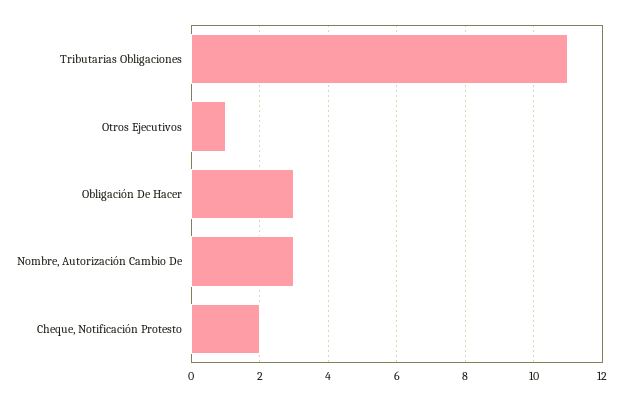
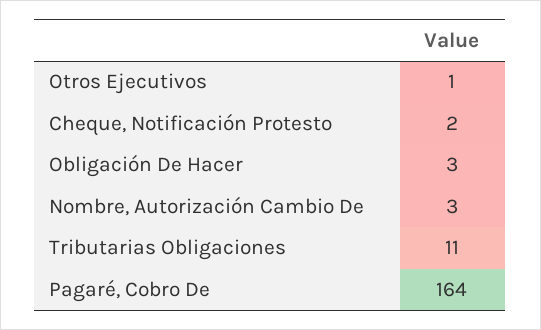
  {
    "Tributarias Obligaciones": 11,
    "Otros Ejecutivos": 1,
    "Obligación De Hacer": 3,
    "Nombre, Autorización Cambio De": 3,
-   "Cheque, Notificación Protesto": 2
+   "Cheque, Notificación Protesto": 2,
+   "Pagaré, Cobro De": 164
  }

